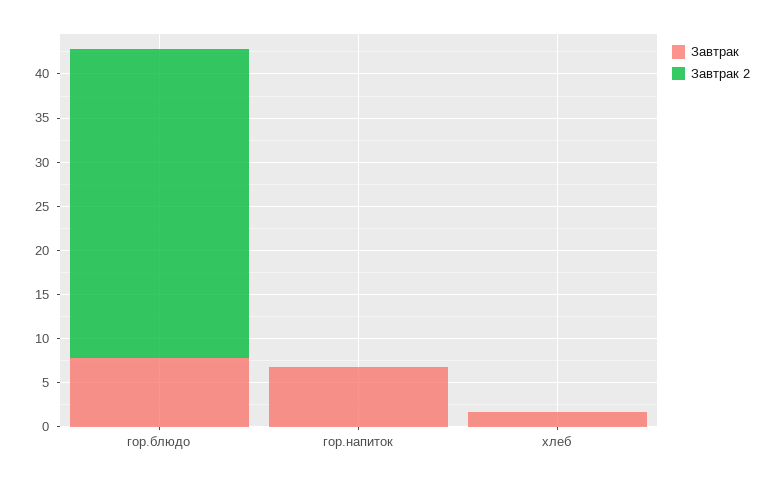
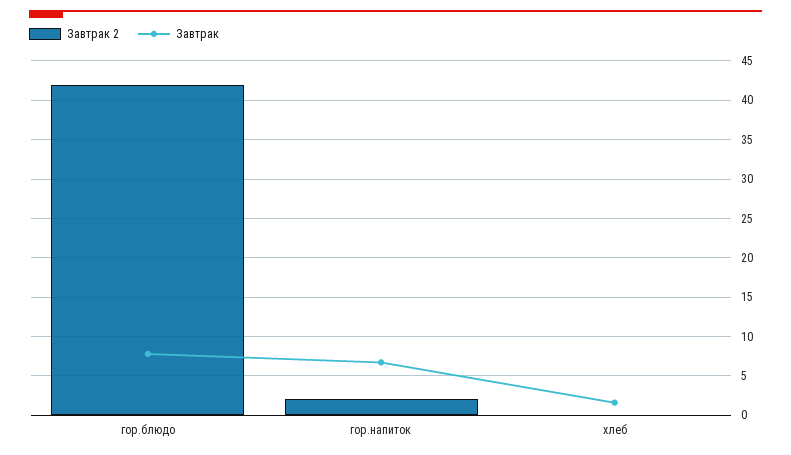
  {
    "Завтрак": {
      "гор.блюдо": 8,
      "гор.напиток": 7,
      "хлеб": 2
    },
    "Завтрак 2": {
-     "гор.блюдо": 35,
+     "гор.блюдо": 42,
-     "гор.напиток": 0,
+     "гор.напиток": 2,
      "хлеб": 0
    }
  }

